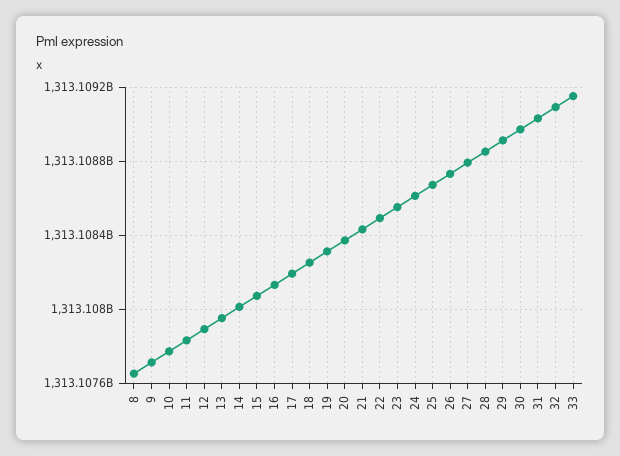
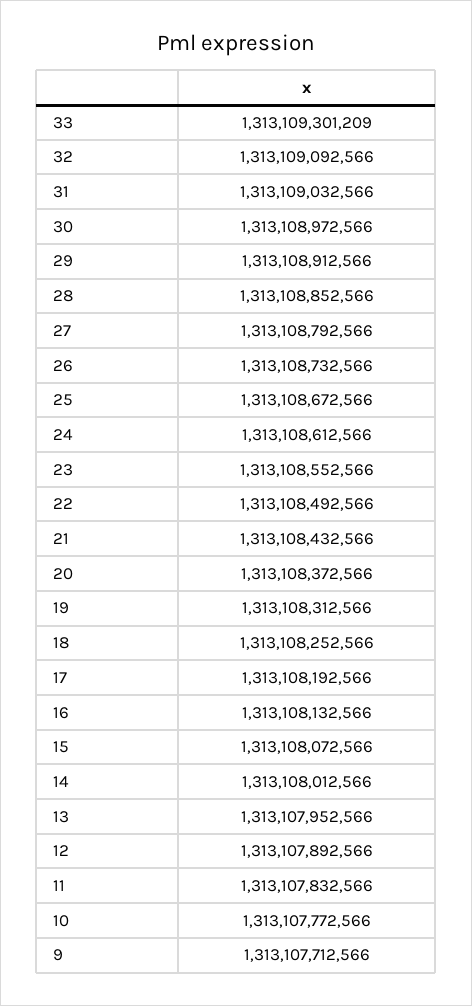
  {
-   "8": 1313107650000,
    "9": 1313107712566,
    "10": 1313107772566,
    "11": 1313107832566,
    "12": 1313107892566,
    "13": 1313107952566,
    "14": 1313108012566,
    "15": 1313108072566,
    "16": 1313108132566,
    "17": 1313108192566,
    "18": 1313108252566,
    "19": 1313108312566,
    "20": 1313108372566,
    "21": 1313108432566,
    "22": 1313108492566,
    "23": 1313108552566,
    "24": 1313108612566,
    "25": 1313108672566,
    "26": 1313108732566,
    "27": 1313108792566,
    "28": 1313108852566,
    "29": 1313108912566,
    "30": 1313108972566,
    "31": 1313109032566,
    "32": 1313109092566,
-   "33": 1313109150000
+   "33": 1313109301209
  }

